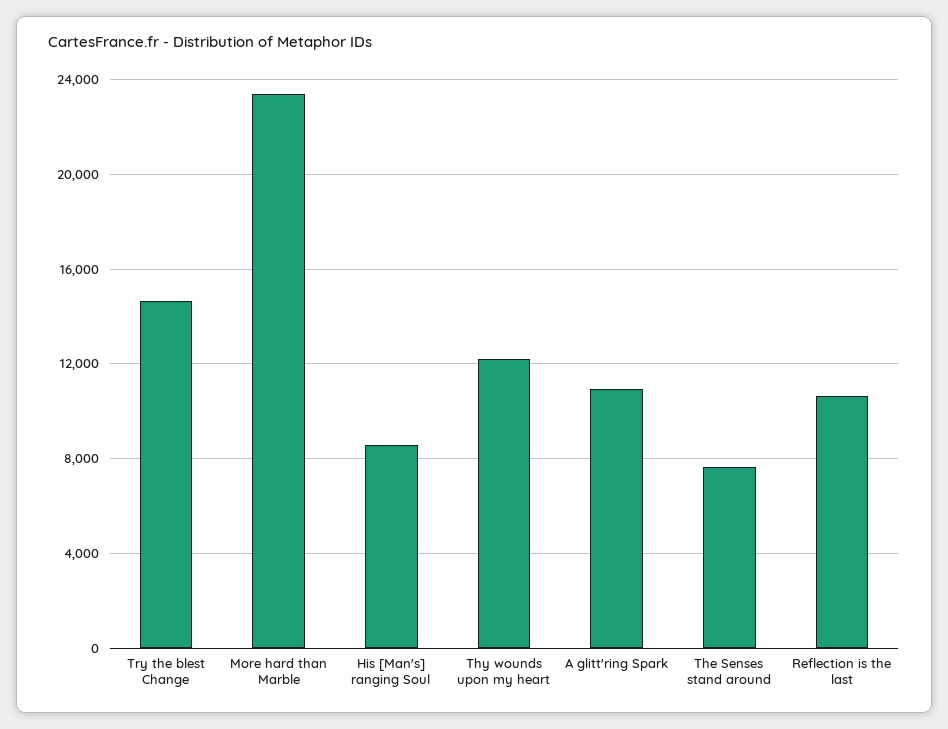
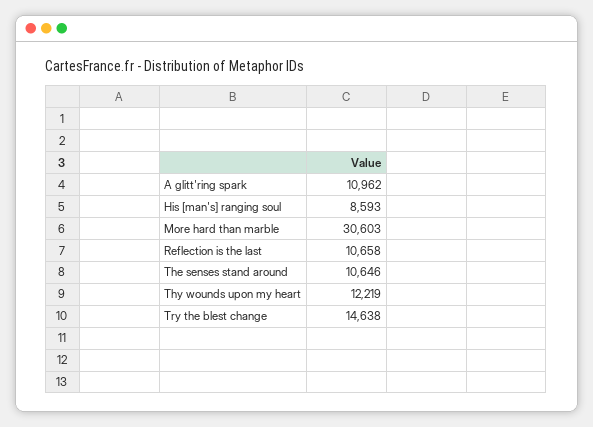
  {
    "Try the blest Change": 14638,
-   "More hard than Marble": 23500,
+   "More hard than Marble": 30603,
    "His [Man's] ranging Soul": 8593,
    "Thy wounds upon my heart": 12219,
    "A glitt'ring Spark": 10962,
-   "The Senses stand around": 7500,
+   "The Senses stand around": 10646,
    "Reflection is the last": 10658
  }

